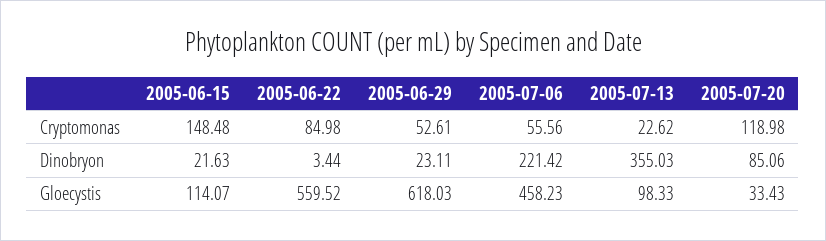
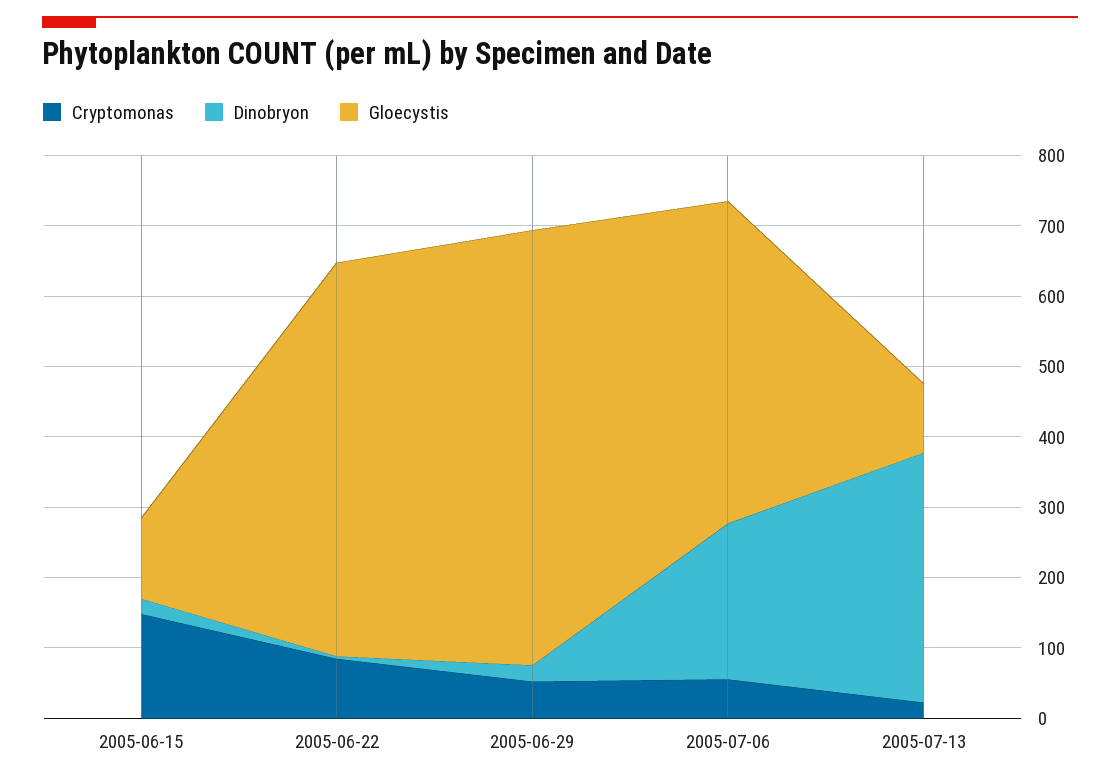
  {
    "Cryptomonas": {
      "2005-06-15": 148.48,
      "2005-06-22": 84.98,
      "2005-06-29": 52.61,
      "2005-07-06": 55.56,
-     "2005-07-13": 22.62,
+     "2005-07-13": 22.62
-     "2005-07-20": 118.98
    },
    "Dinobryon": {
      "2005-06-15": 21.63,
      "2005-06-22": 3.44,
      "2005-06-29": 23.11,
      "2005-07-06": 221.42,
-     "2005-07-13": 355.03,
+     "2005-07-13": 355.03
-     "2005-07-20": 85.06
    },
    "Gloecystis": {
      "2005-06-15": 114.07,
      "2005-06-22": 559.52,
      "2005-06-29": 618.03,
      "2005-07-06": 458.23,
-     "2005-07-13": 98.33,
+     "2005-07-13": 98.33
-     "2005-07-20": 33.43
    }
  }

